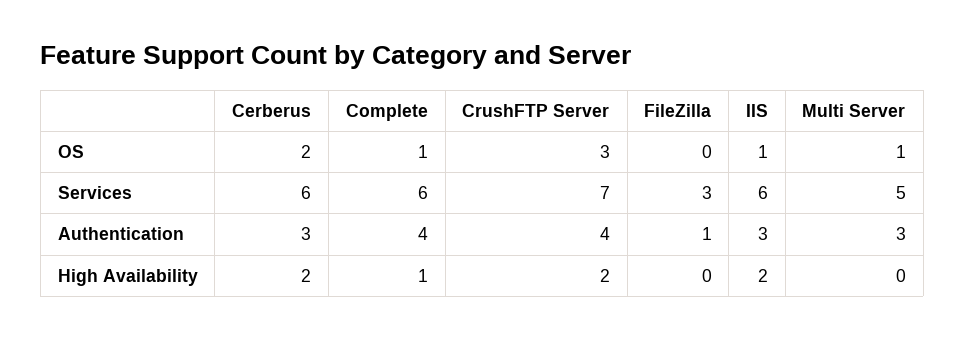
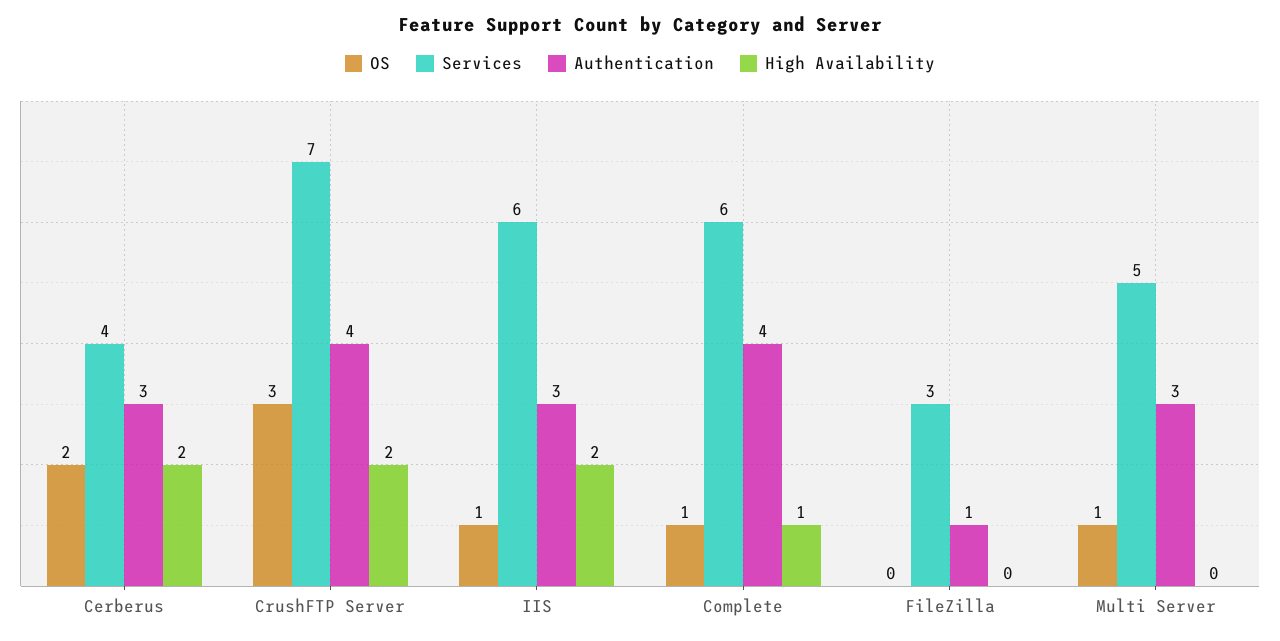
  {
    "OS": {
      "Cerberus": 2,
      "Complete": 1,
      "CrushFTP Server": 3,
      "FileZilla": 0,
      "IIS": 1,
      "Multi Server": 1
    },
    "Services": {
-     "Cerberus": 6,
+     "Cerberus": 4,
      "Complete": 6,
      "CrushFTP Server": 7,
      "FileZilla": 3,
      "IIS": 6,
      "Multi Server": 5
    },
    "Authentication": {
      "Cerberus": 3,
      "Complete": 4,
      "CrushFTP Server": 4,
      "FileZilla": 1,
      "IIS": 3,
      "Multi Server": 3
    },
    "High Availability": {
      "Cerberus": 2,
      "Complete": 1,
      "CrushFTP Server": 2,
      "FileZilla": 0,
      "IIS": 2,
      "Multi Server": 0
    }
  }

